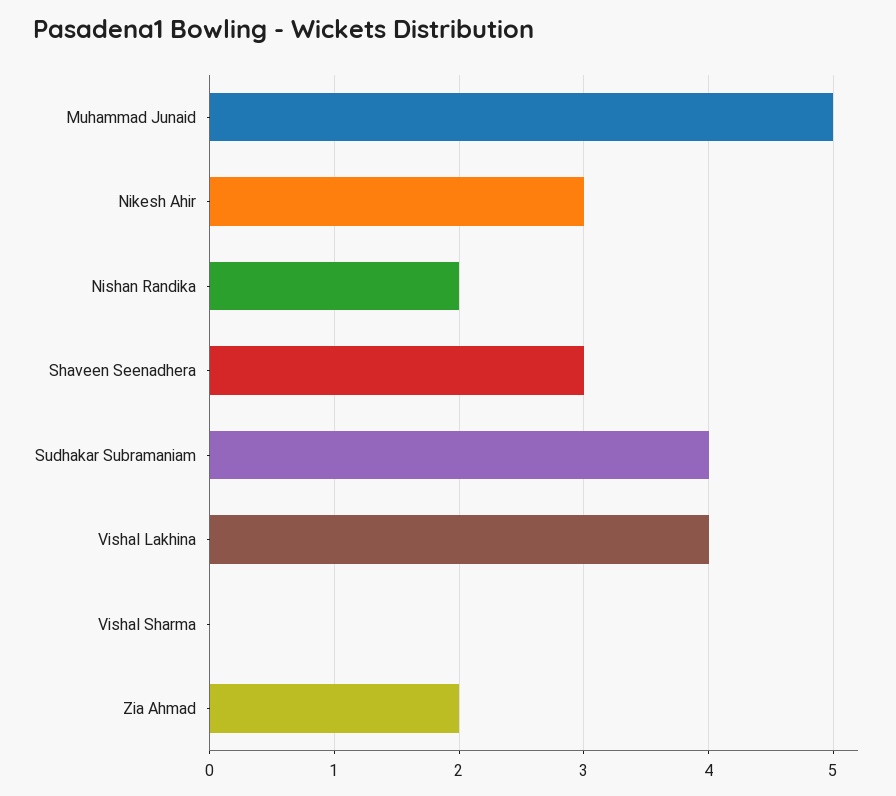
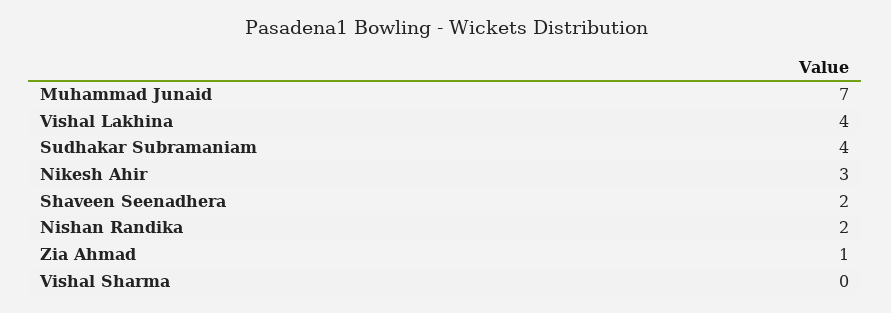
  {
-   "Muhammad Junaid": 5,
+   "Muhammad Junaid": 7,
    "Nikesh Ahir": 3,
    "Nishan Randika": 2,
-   "Shaveen Seenadhera": 3,
+   "Shaveen Seenadhera": 2,
    "Sudhakar Subramaniam": 4,
    "Vishal Lakhina": 4,
    "Vishal Sharma": 0,
-   "Zia Ahmad": 2
+   "Zia Ahmad": 1
  }

